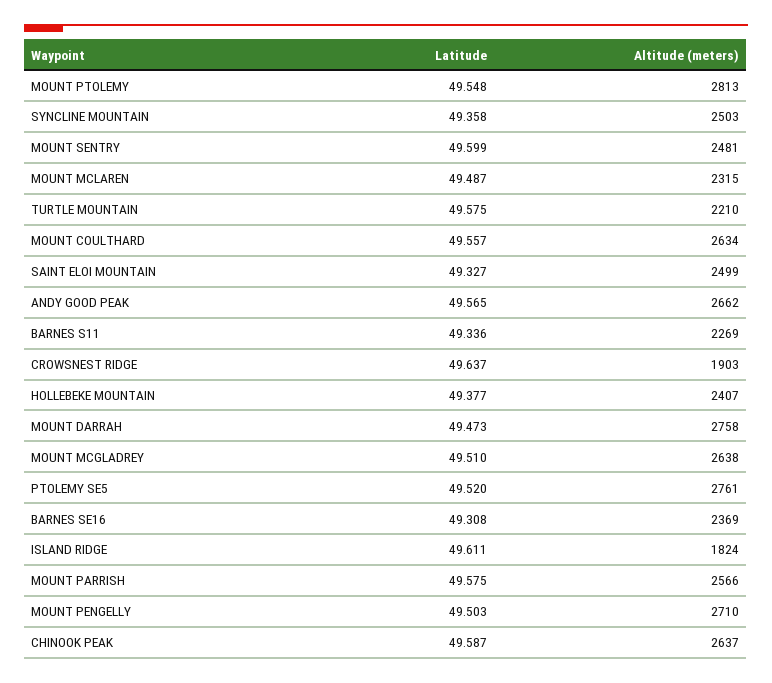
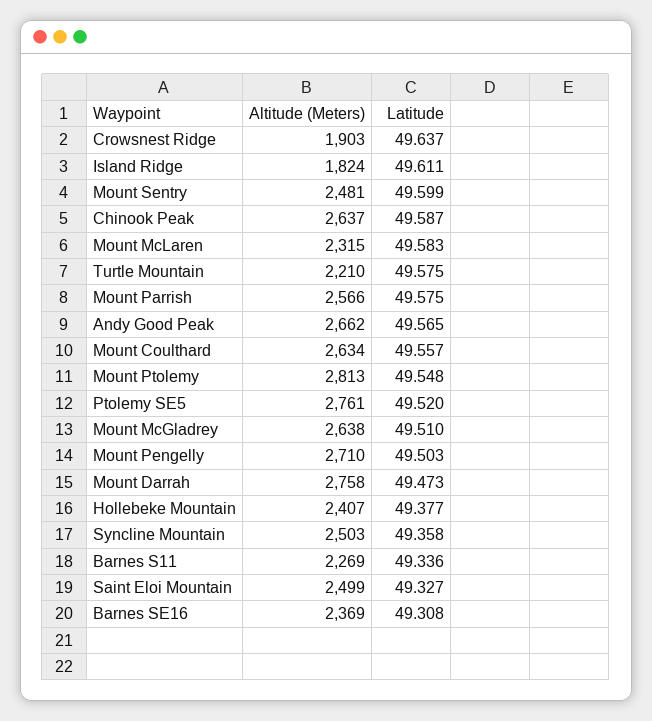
  {
    "Latitude": {
      "MOUNT PTOLEMY": 49.548,
      "SYNCLINE MOUNTAIN": 49.358,
      "MOUNT SENTRY": 49.599,
-     "MOUNT MCLAREN": 49.487,
+     "MOUNT MCLAREN": 49.583,
      "TURTLE MOUNTAIN": 49.575,
      "MOUNT COULTHARD": 49.557,
      "SAINT ELOI MOUNTAIN": 49.327,
      "ANDY GOOD PEAK": 49.565,
      "BARNES S11": 49.336,
      "CROWSNEST RIDGE": 49.637,
      "HOLLEBEKE MOUNTAIN": 49.377,
      "MOUNT DARRAH": 49.473,
      "MOUNT MCGLADREY": 49.51,
      "PTOLEMY SE5": 49.52,
      "BARNES SE16": 49.308,
      "ISLAND RIDGE": 49.611,
      "MOUNT PARRISH": 49.575,
      "MOUNT PENGELLY": 49.503,
      "CHINOOK PEAK": 49.587
    },
    "Altitude (meters)": {
      "MOUNT PTOLEMY": 2813,
      "SYNCLINE MOUNTAIN": 2503,
      "MOUNT SENTRY": 2481,
      "MOUNT MCLAREN": 2315,
      "TURTLE MOUNTAIN": 2210,
      "MOUNT COULTHARD": 2634,
      "SAINT ELOI MOUNTAIN": 2499,
      "ANDY GOOD PEAK": 2662,
      "BARNES S11": 2269,
      "CROWSNEST RIDGE": 1903,
      "HOLLEBEKE MOUNTAIN": 2407,
      "MOUNT DARRAH": 2758,
      "MOUNT MCGLADREY": 2638,
      "PTOLEMY SE5": 2761,
      "BARNES SE16": 2369,
      "ISLAND RIDGE": 1824,
      "MOUNT PARRISH": 2566,
      "MOUNT PENGELLY": 2710,
      "CHINOOK PEAK": 2637
    }
  }

